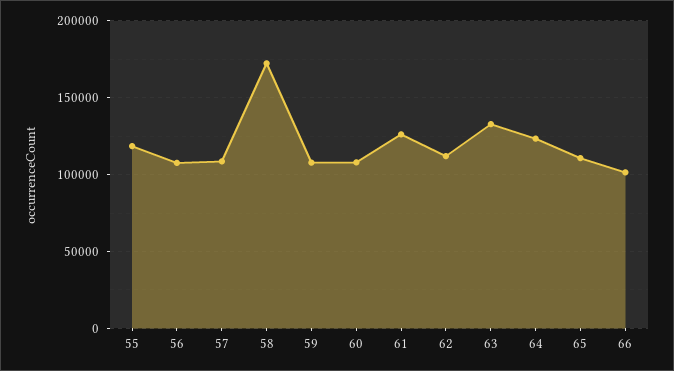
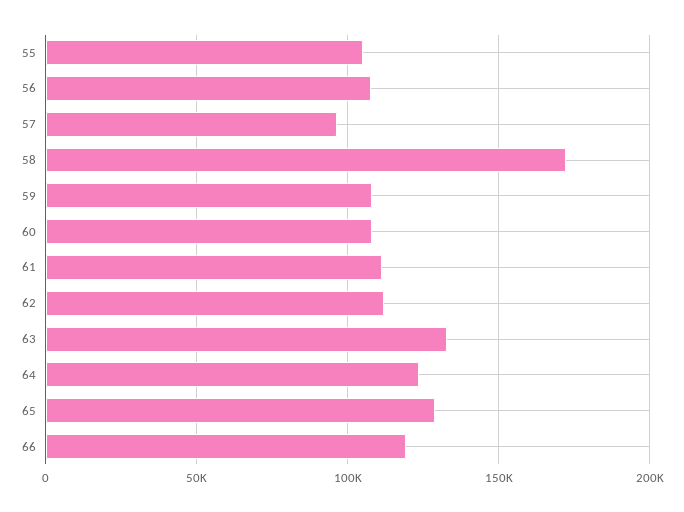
  {
-   "55": 120000,
+   "55": 105000,
    "56": 110000,
-   "57": 110000,
+   "57": 95000,
    "58": 170000,
    "59": 110000,
    "60": 110000,
-   "61": 125000,
+   "61": 110000,
    "62": 110000,
    "63": 135000,
    "64": 125000,
-   "65": 110000,
+   "65": 130000,
-   "66": 100000
+   "66": 120000
  }

